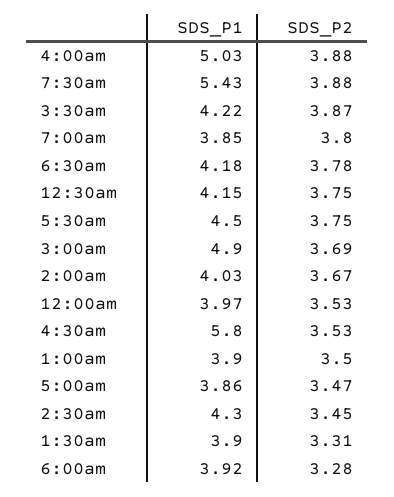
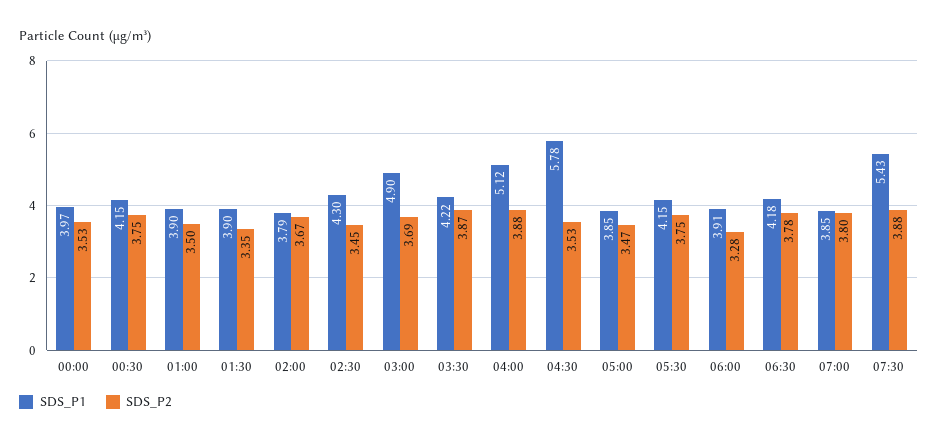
  {
    "SDS_P1": {
-     "4:00am": 5.03,
+     "4:00am": 5.12,
      "7:30am": 5.43,
      "3:30am": 4.22,
      "7:00am": 3.85,
      "6:30am": 4.18,
      "12:30am": 4.15,
-     "5:30am": 4.5,
+     "5:30am": 4.15,
      "3:00am": 4.9,
-     "2:00am": 4.03,
+     "2:00am": 3.79,
      "12:00am": 3.97,
-     "4:30am": 5.8,
+     "4:30am": 5.78,
      "1:00am": 3.9,
-     "5:00am": 3.86,
+     "5:00am": 3.85,
      "2:30am": 4.3,
      "1:30am": 3.9,
-     "6:00am": 3.92
+     "6:00am": 3.91
    },
    "SDS_P2": {
      "4:00am": 3.88,
      "7:30am": 3.88,
      "3:30am": 3.87,
      "7:00am": 3.8,
      "6:30am": 3.78,
      "12:30am": 3.75,
      "5:30am": 3.75,
      "3:00am": 3.69,
      "2:00am": 3.67,
      "12:00am": 3.53,
      "4:30am": 3.53,
      "1:00am": 3.5,
      "5:00am": 3.47,
      "2:30am": 3.45,
-     "1:30am": 3.31,
+     "1:30am": 3.35,
      "6:00am": 3.28
    }
  }

